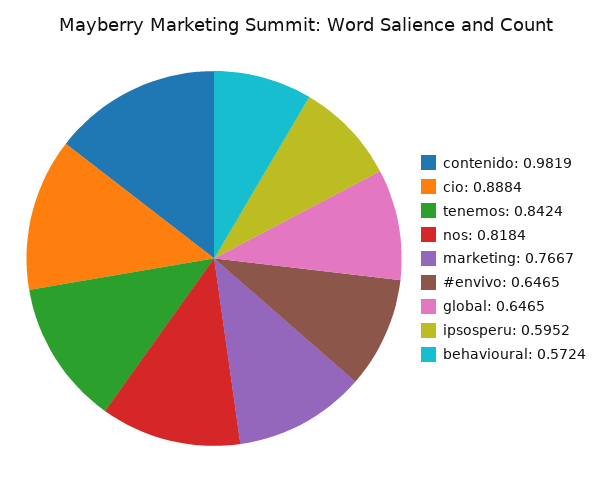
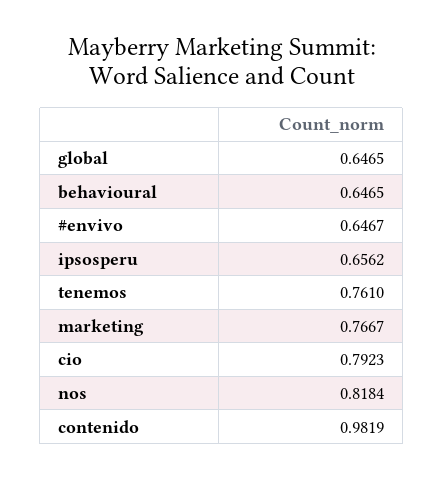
  {
    "contenido": 0.9819,
-   "cio": 0.8884,
+   "cio": 0.7923,
-   "tenemos": 0.8424,
+   "tenemos": 0.761,
    "nos": 0.8184,
    "marketing": 0.7667,
-   "#envivo": 0.6465,
+   "#envivo": 0.6467,
    "global": 0.6465,
-   "ipsosperu": 0.5952,
+   "ipsosperu": 0.6562,
-   "behavioural": 0.5724
+   "behavioural": 0.6465
  }

